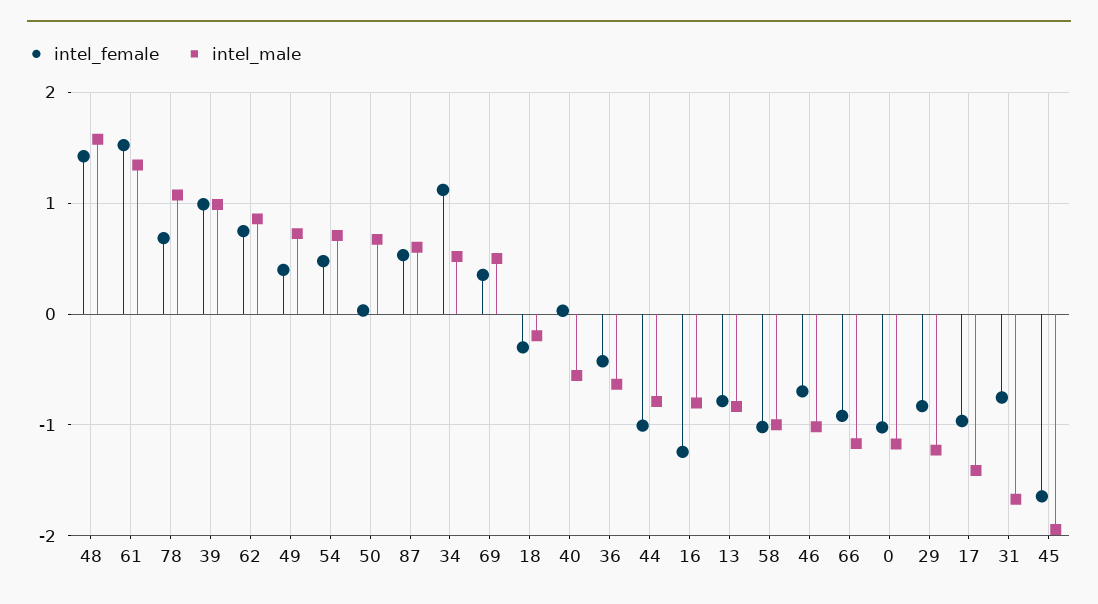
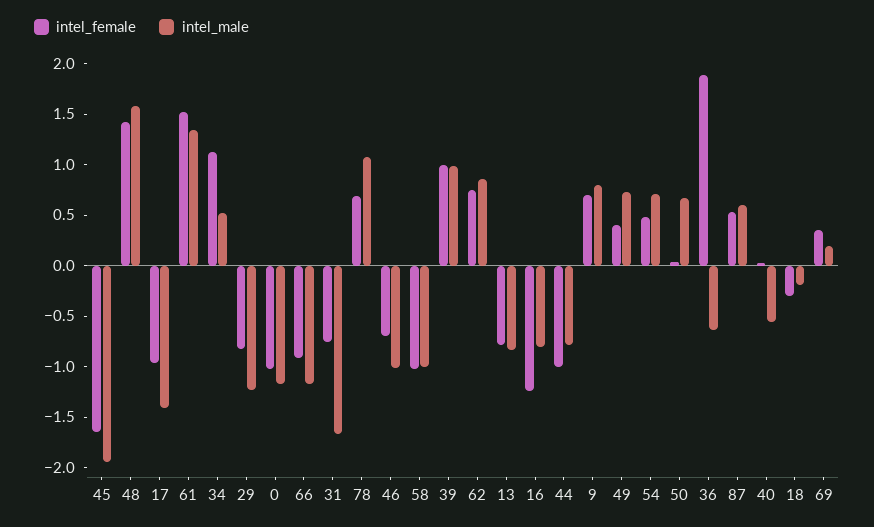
  {
    "intel_female": {
      "48": 1.4,
      "61": 1.5,
      "78": 0.7,
      "39": 1,
      "62": 0.7,
      "49": 0.4,
      "54": 0.5,
      "50": 0,
      "87": 0.5,
      "34": 1.1,
      "69": 0.4,
      "18": -0.3,
      "40": 0,
-     "36": -0.4,
+     "36": 1.9,
      "44": -1,
      "16": -1.2,
      "13": -0.8,
      "58": -1,
      "46": -0.7,
      "66": -0.9,
      "0": -1,
      "29": -0.8,
      "17": -1,
      "31": -0.8,
-     "45": -1.6
+     "45": -1.6,
+     "9": 0.7
    },
    "intel_male": {
      "48": 1.6,
      "61": 1.3,
      "78": 1.1,
      "39": 1,
      "62": 0.9,
      "49": 0.7,
      "54": 0.7,
      "50": 0.7,
      "87": 0.6,
      "34": 0.5,
-     "69": 0.5,
+     "69": 0.2,
      "18": -0.2,
      "40": -0.6,
      "36": -0.6,
      "44": -0.8,
      "16": -0.8,
      "13": -0.8,
      "58": -1,
      "46": -1,
      "66": -1.2,
      "0": -1.2,
      "29": -1.2,
      "17": -1.4,
      "31": -1.7,
-     "45": -1.9
+     "45": -1.9,
+     "9": 0.8
    }
  }

